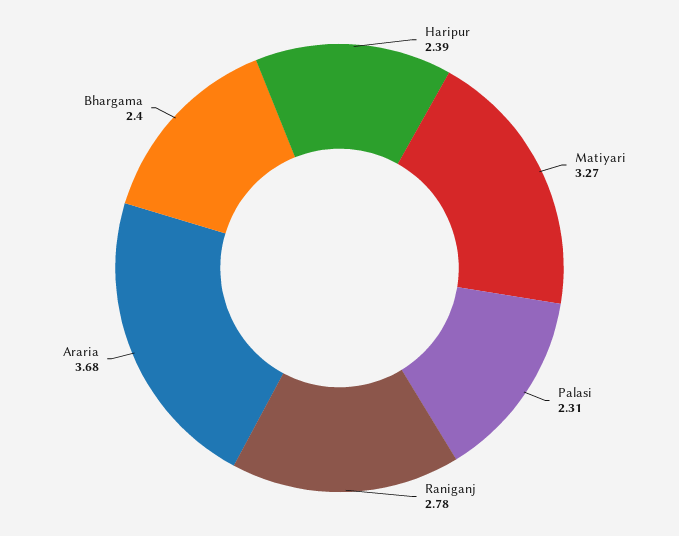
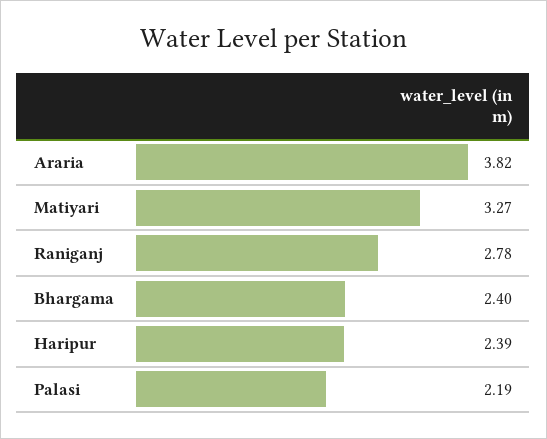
  {
    "Haripur": 2.39,
    "Matiyari": 3.27,
-   "Palasi": 2.31,
+   "Palasi": 2.19,
    "Raniganj": 2.78,
-   "Araria": 3.68,
+   "Araria": 3.82,
    "Bhargama": 2.4
  }

